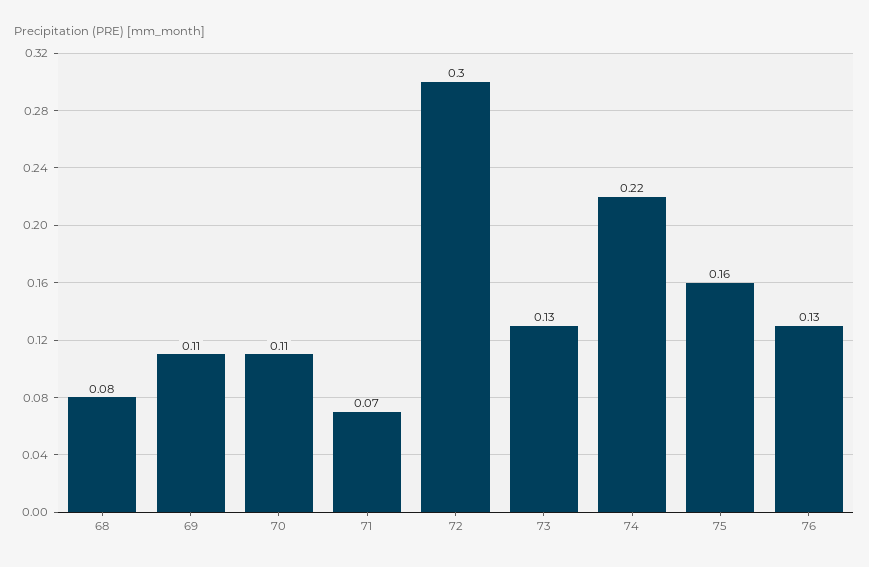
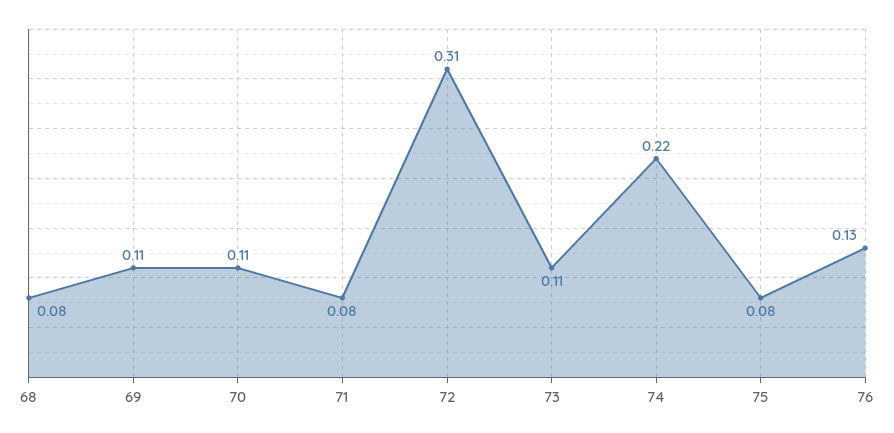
  {
    "68": 0.08,
    "69": 0.11,
    "70": 0.11,
-   "71": 0.07,
+   "71": 0.08,
-   "72": 0.3,
+   "72": 0.31,
-   "73": 0.13,
+   "73": 0.11,
    "74": 0.22,
-   "75": 0.16,
+   "75": 0.08,
    "76": 0.13
  }

